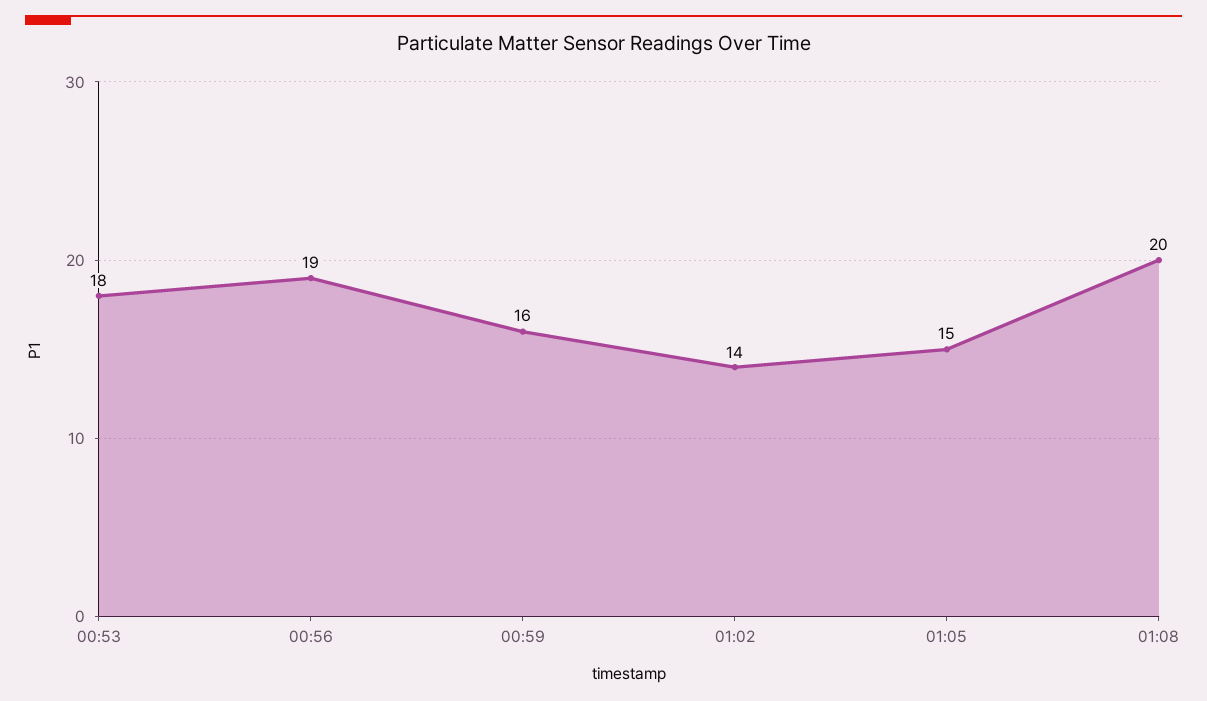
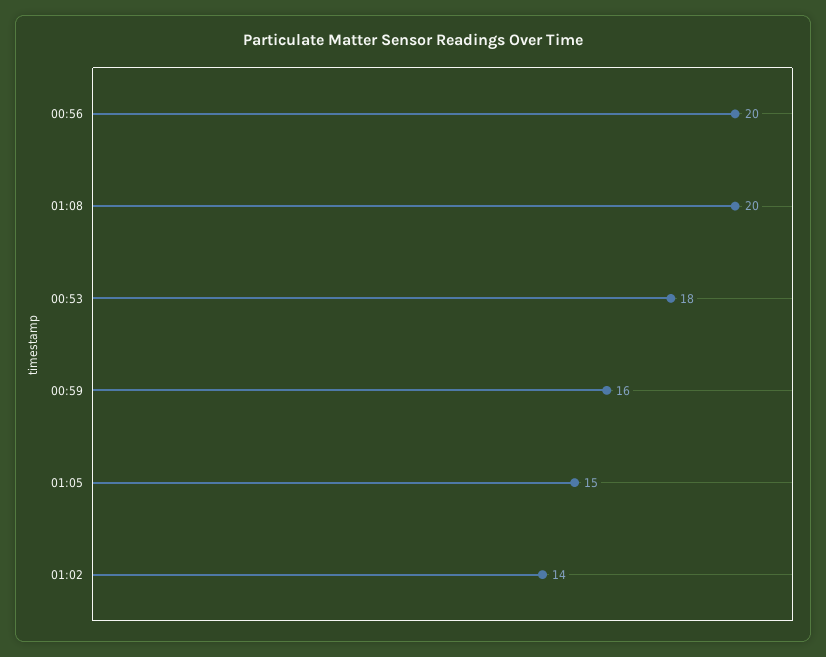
  {
    "00:53": 18,
-   "00:56": 19,
+   "00:56": 20,
    "00:59": 16,
    "01:02": 14,
    "01:05": 15,
    "01:08": 20
  }

